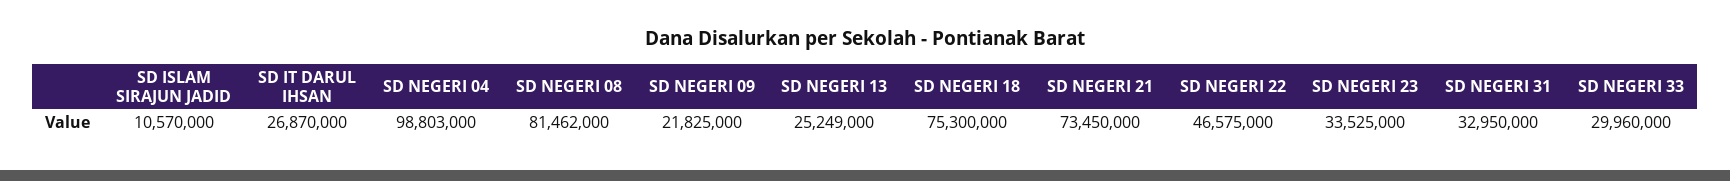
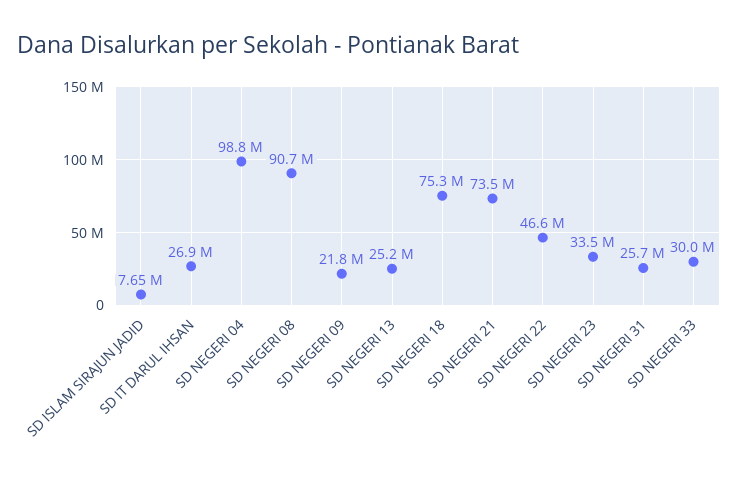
  {
-   "SD ISLAM SIRAJUN JADID": 10570000,
+   "SD ISLAM SIRAJUN JADID": 7650000,
    "SD IT DARUL IHSAN": 26870000,
    "SD NEGERI 04": 98803000,
-   "SD NEGERI 08": 81462000,
+   "SD NEGERI 08": 90700000,
    "SD NEGERI 09": 21825000,
    "SD NEGERI 13": 25249000,
    "SD NEGERI 18": 75300000,
    "SD NEGERI 21": 73450000,
    "SD NEGERI 22": 46575000,
    "SD NEGERI 23": 33525000,
-   "SD NEGERI 31": 32950000,
+   "SD NEGERI 31": 25700000,
    "SD NEGERI 33": 29960000
  }

